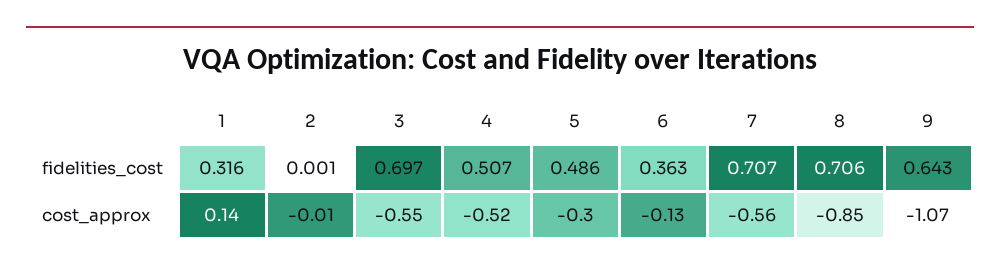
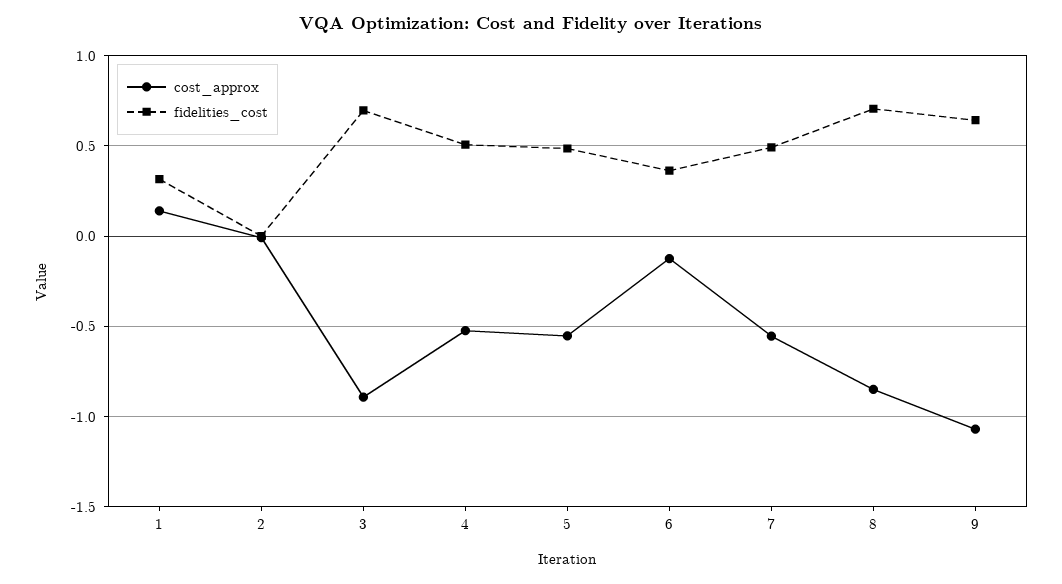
  {
    "fidelities_cost": {
      "1": 0.316,
      "2": 0.001,
      "3": 0.697,
      "4": 0.507,
      "5": 0.486,
      "6": 0.363,
-     "7": 0.707,
+     "7": 0.5,
      "8": 0.706,
      "9": 0.643
    },
    "cost_approx": {
      "1": 0.14,
      "2": -0.01,
-     "3": -0.55,
+     "3": -0.9,
      "4": -0.52,
-     "5": -0.3,
+     "5": -0.55,
      "6": -0.13,
      "7": -0.56,
      "8": -0.85,
      "9": -1.07
    }
  }

